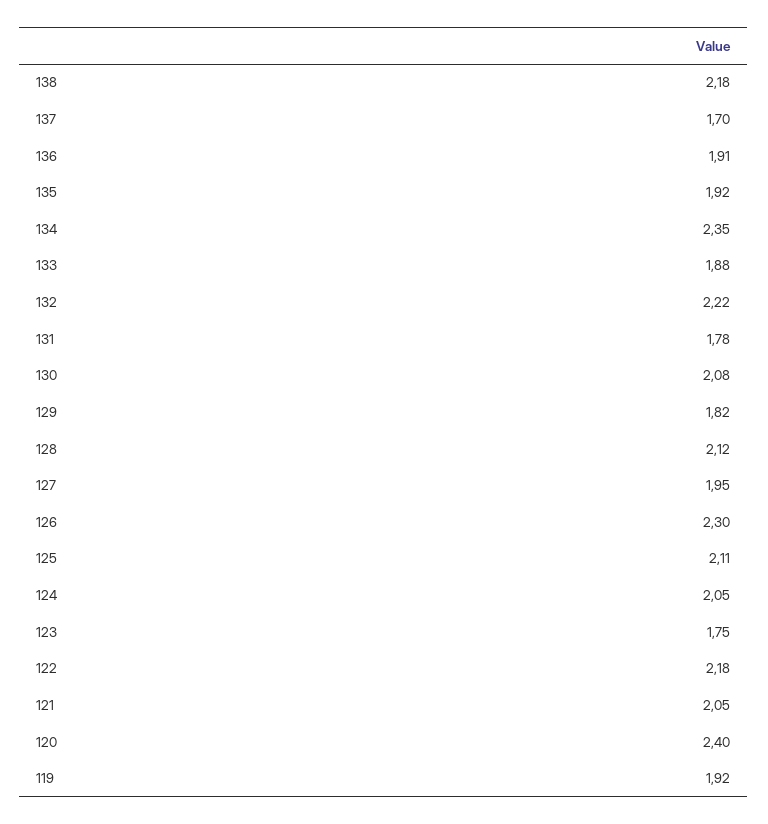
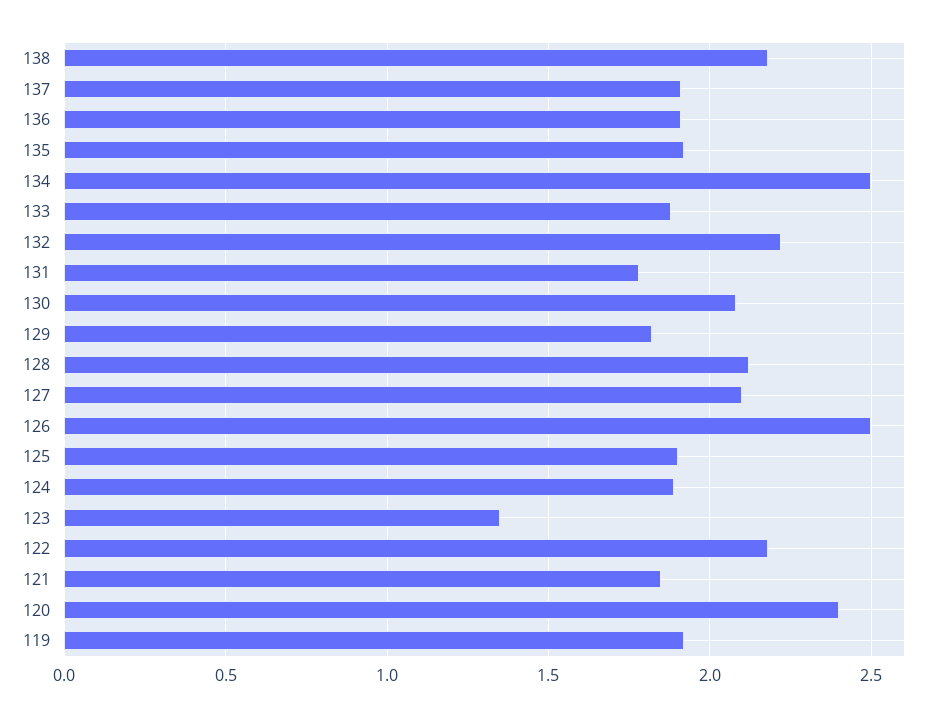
  {
    "138": 2.18,
-   "137": 1.7,
+   "137": 1.9,
    "136": 1.91,
    "135": 1.92,
-   "134": 2.35,
+   "134": 2.5,
    "133": 1.88,
    "132": 2.22,
    "131": 1.78,
    "130": 2.08,
    "129": 1.82,
    "128": 2.12,
-   "127": 1.95,
+   "127": 2.1,
-   "126": 2.3,
+   "126": 2.5,
-   "125": 2.11,
+   "125": 1.9,
-   "124": 2.05,
+   "124": 1.9,
-   "123": 1.75,
+   "123": 1.35,
    "122": 2.18,
-   "121": 2.05,
+   "121": 1.85,
    "120": 2.4,
    "119": 1.92
  }

